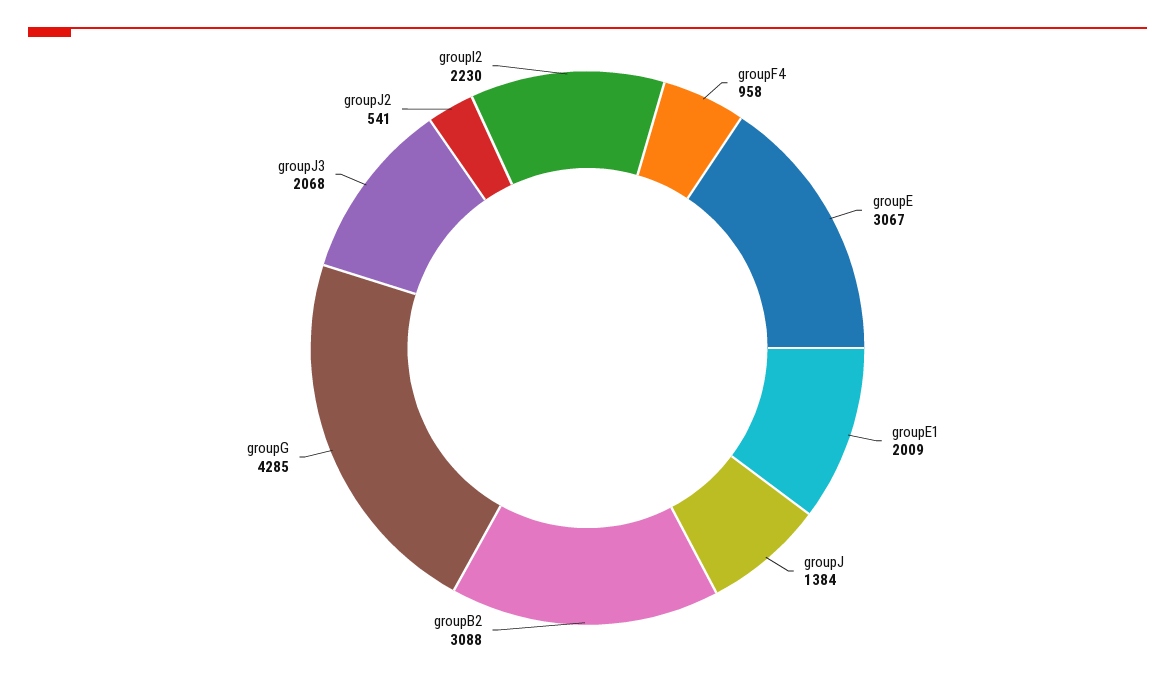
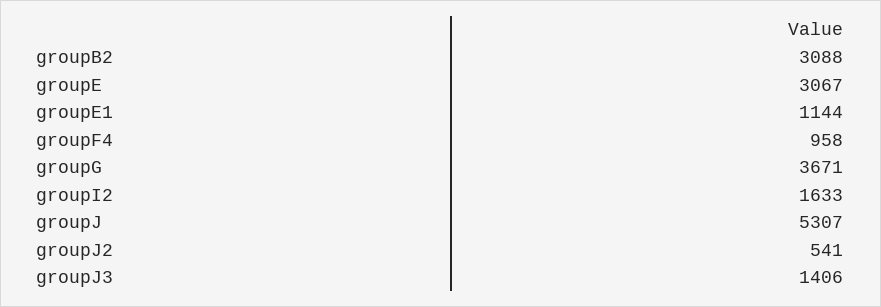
  {
    "groupF4": 958,
    "groupE": 3067,
-   "groupE1": 2009,
+   "groupE1": 1144,
-   "groupJ": 1384,
+   "groupJ": 5307,
    "groupB2": 3088,
-   "groupG": 4285,
+   "groupG": 3671,
-   "groupJ3": 2068,
+   "groupJ3": 1406,
    "groupJ2": 541,
-   "groupI2": 2230
+   "groupI2": 1633
  }

